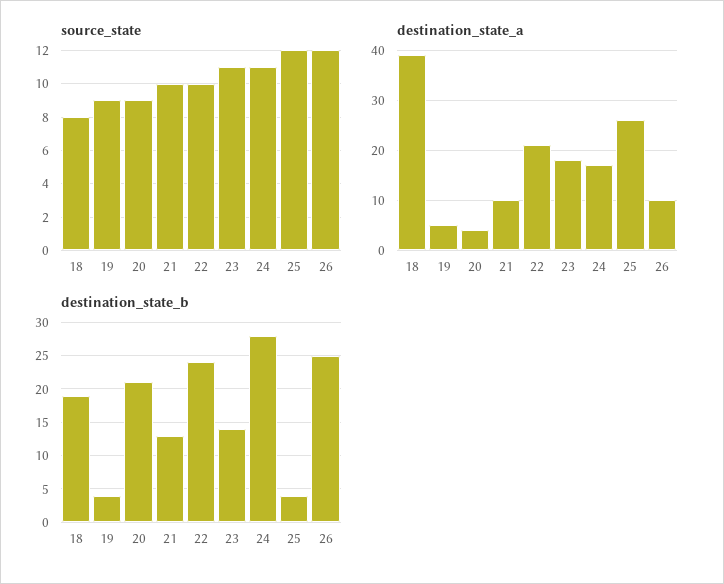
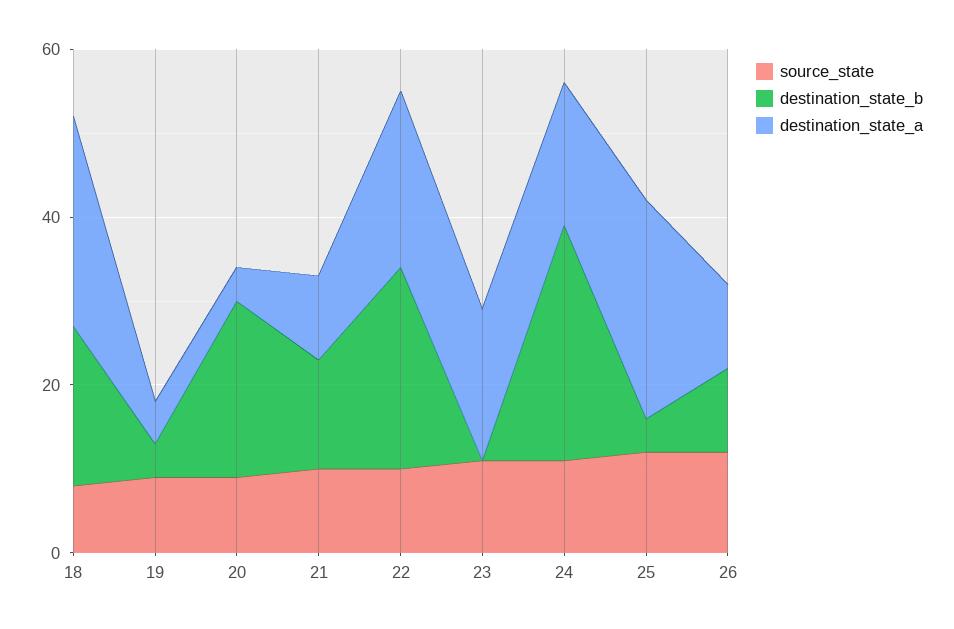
  {
    "source_state": {
      "18": 8,
      "19": 9,
      "20": 9,
      "21": 10,
      "22": 10,
      "23": 11,
      "24": 11,
      "25": 12,
      "26": 12
    },
    "destination_state_a": {
-     "18": 40,
+     "18": 25,
      "19": 5,
      "20": 5,
      "21": 10,
      "22": 20,
      "23": 20,
      "24": 15,
      "25": 25,
      "26": 10
    },
    "destination_state_b": {
      "18": 19,
      "19": 4,
      "20": 21,
      "21": 13,
      "22": 24,
-     "23": 14,
+     "23": 0,
      "24": 28,
      "25": 4,
-     "26": 25
+     "26": 10
    }
  }

